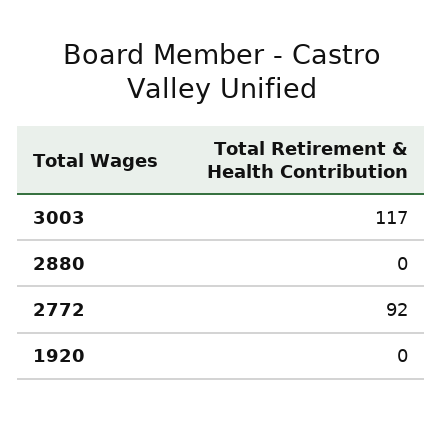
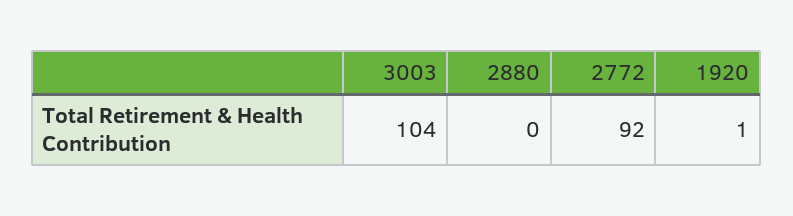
  {
-   "3003": 117,
+   "3003": 104,
    "2880": 0,
    "2772": 92,
-   "1920": 0
+   "1920": 1
  }

